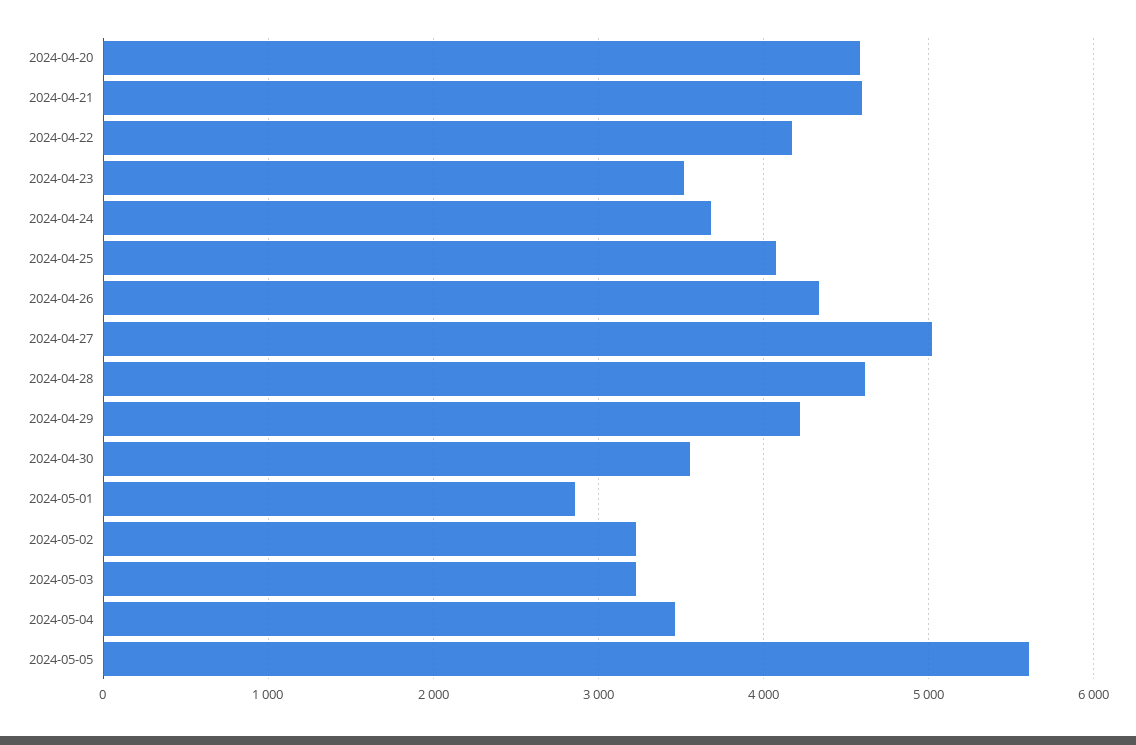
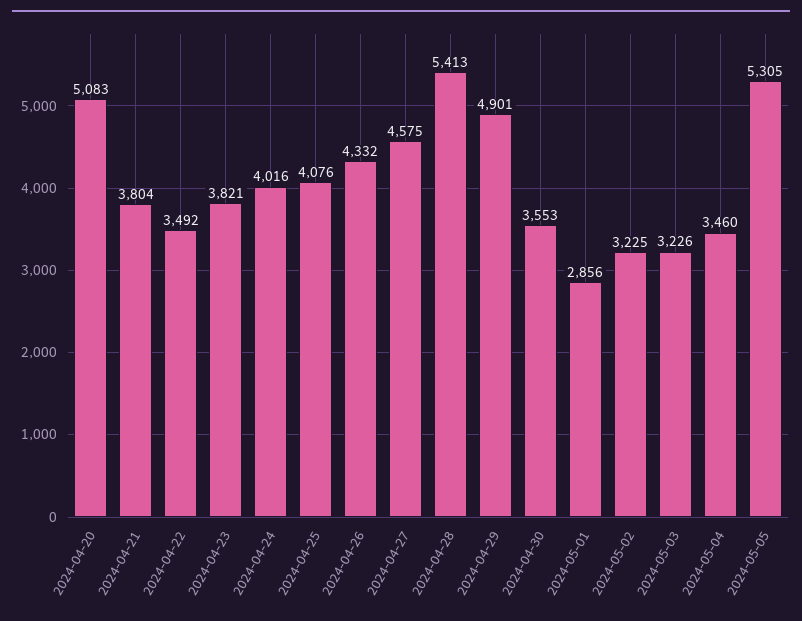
  {
-   "2024-04-20": 4600,
+   "2024-04-20": 5083,
-   "2024-04-21": 4600,
+   "2024-04-21": 3804,
-   "2024-04-22": 4200,
+   "2024-04-22": 3492,
-   "2024-04-23": 3500,
+   "2024-04-23": 3821,
-   "2024-04-24": 3700,
+   "2024-04-24": 4016,
    "2024-04-25": 4076,
    "2024-04-26": 4332,
-   "2024-04-27": 5000,
+   "2024-04-27": 4575,
-   "2024-04-28": 4600,
+   "2024-04-28": 5413,
-   "2024-04-29": 4200,
+   "2024-04-29": 4901,
    "2024-04-30": 3553,
    "2024-05-01": 2856,
    "2024-05-02": 3225,
    "2024-05-03": 3226,
    "2024-05-04": 3460,
-   "2024-05-05": 5600
+   "2024-05-05": 5305
  }

